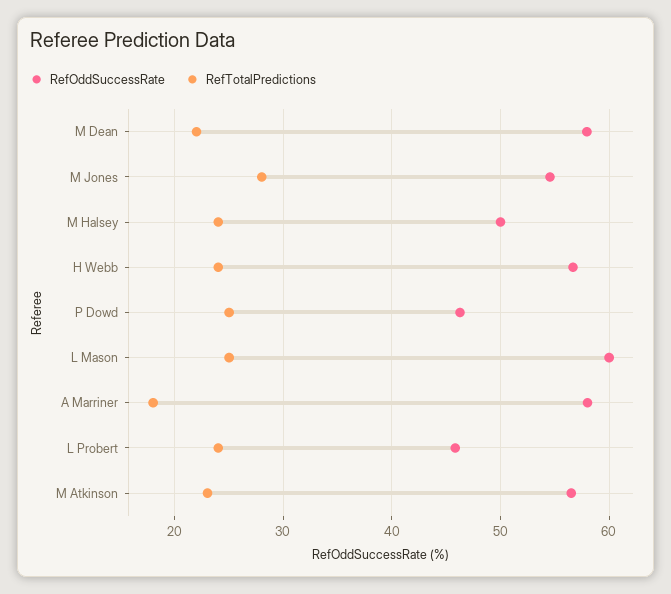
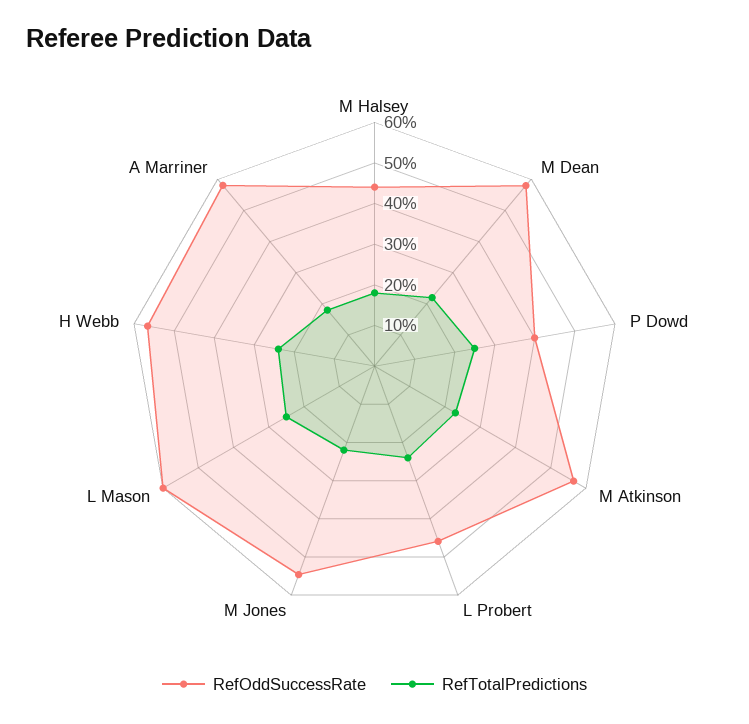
  {
    "RefOddSuccessRate": {
      "M Dean": 58,
      "M Jones": 55,
-     "M Halsey": 50,
+     "M Halsey": 44,
      "H Webb": 57,
-     "P Dowd": 46,
+     "P Dowd": 40,
      "L Mason": 60,
      "A Marriner": 58,
      "L Probert": 46,
      "M Atkinson": 57
    },
    "RefTotalPredictions": {
      "M Dean": 22,
-     "M Jones": 28,
+     "M Jones": 22,
-     "M Halsey": 24,
+     "M Halsey": 18,
      "H Webb": 24,
      "P Dowd": 25,
      "L Mason": 25,
      "A Marriner": 18,
      "L Probert": 24,
      "M Atkinson": 23
    }
  }

